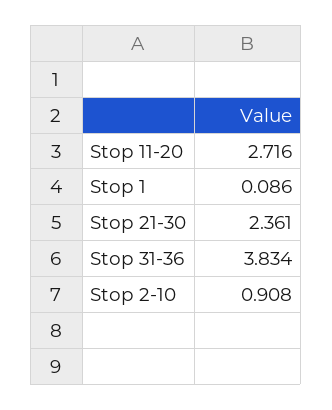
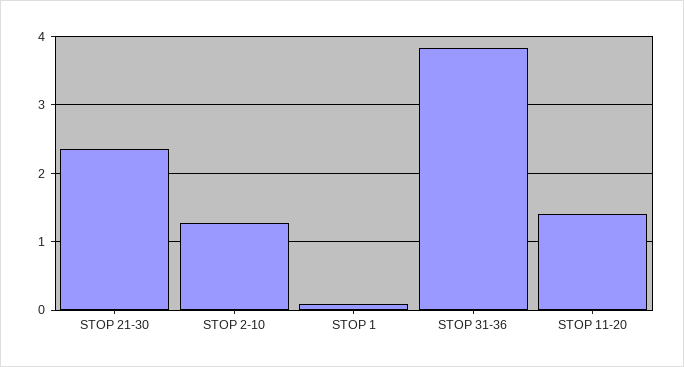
  {
-   "Stop 11-20": 2.716,
+   "Stop 11-20": 1.4,
    "Stop 1": 0.086,
    "Stop 21-30": 2.361,
    "Stop 31-36": 3.834,
-   "Stop 2-10": 0.908
+   "Stop 2-10": 1.3
  }

